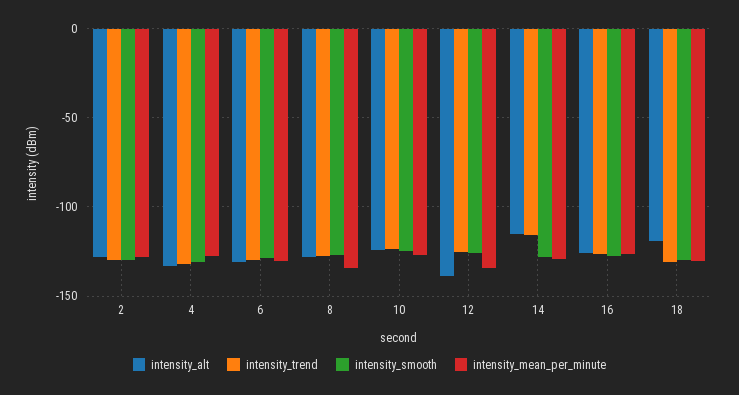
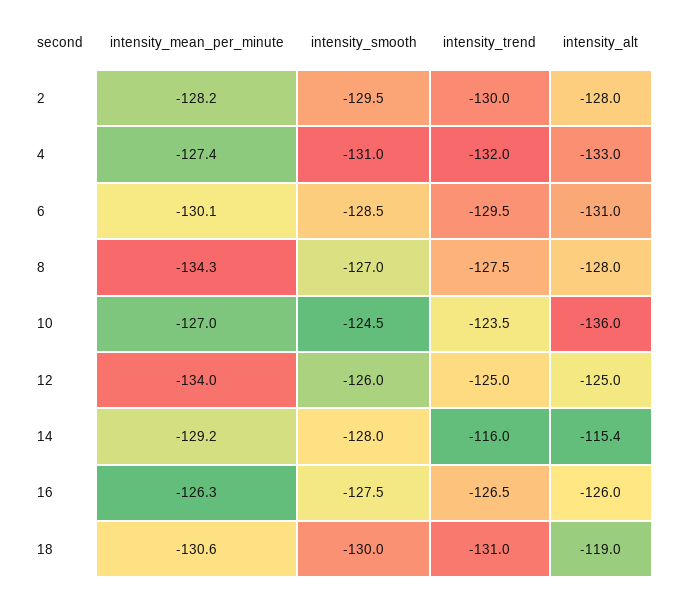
  {
    "intensity_alt": {
      "2": -128,
      "4": -133,
      "6": -131,
      "8": -128,
-     "10": -125,
+     "10": -136,
-     "12": -140,
+     "12": -125,
      "14": -115.4,
      "16": -126,
      "18": -119
    },
    "intensity_trend": {
      "2": -130,
      "4": -132,
      "6": -129.5,
      "8": -127.5,
      "10": -123.5,
      "12": -125,
      "14": -116,
      "16": -126.5,
      "18": -131
    },
    "intensity_smooth": {
      "2": -129.5,
      "4": -131,
      "6": -128.5,
      "8": -127,
      "10": -124.5,
      "12": -126,
      "14": -128,
      "16": -127.5,
      "18": -130
    },
    "intensity_mean_per_minute": {
      "2": -128.2,
      "4": -127.4,
      "6": -130.1,
      "8": -134.3,
      "10": -127,
      "12": -134,
      "14": -129.2,
      "16": -126.3,
      "18": -130.6
    }
  }

